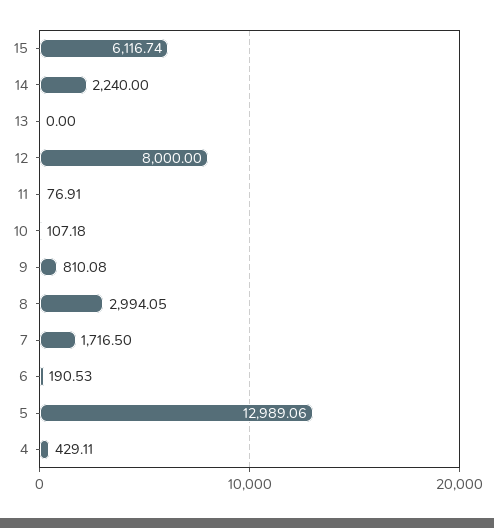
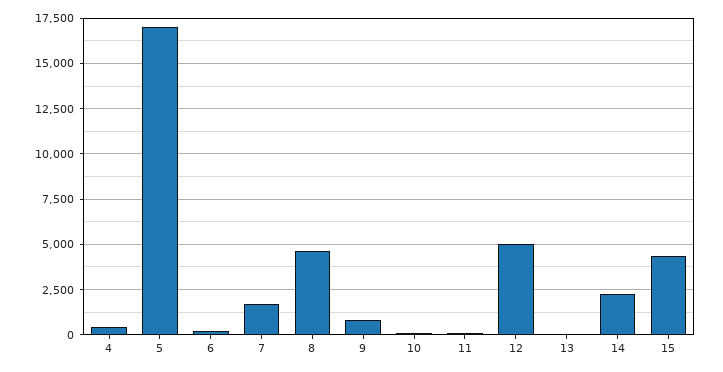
  {
-   "15": 6116.74,
+   "15": 4500,
    "14": 2240,
    "13": 0,
-   "12": 8000,
+   "12": 5000,
    "11": 76.91,
    "10": 107.18,
    "9": 810.08,
-   "8": 2994.05,
+   "8": 4500,
    "7": 1716.5,
    "6": 190.53,
-   "5": 12989.06,
+   "5": 17000,
    "4": 429.11
  }

